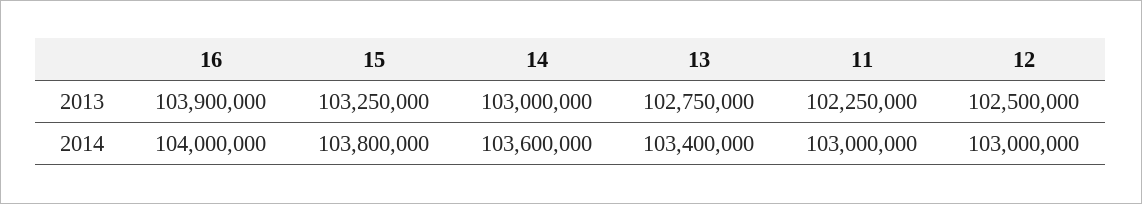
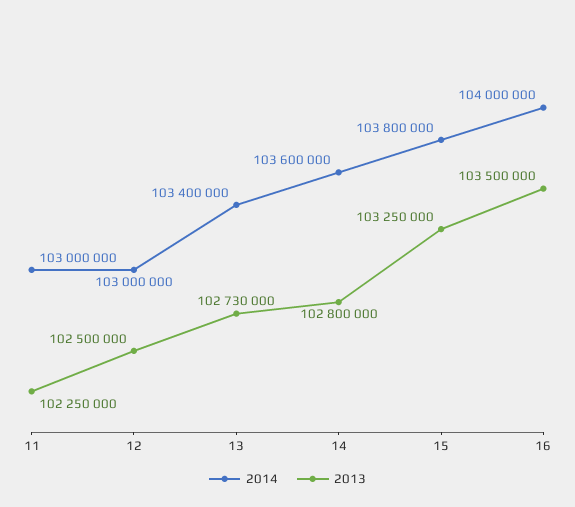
  {
    "2013": {
-     "16": 103900000,
+     "16": 103500000,
      "15": 103250000,
-     "14": 103000000,
+     "14": 102800000,
-     "13": 102750000,
+     "13": 102730000,
      "11": 102250000,
      "12": 102500000
    },
    "2014": {
      "16": 104000000,
      "15": 103800000,
      "14": 103600000,
      "13": 103400000,
      "11": 103000000,
      "12": 103000000
    }
  }

